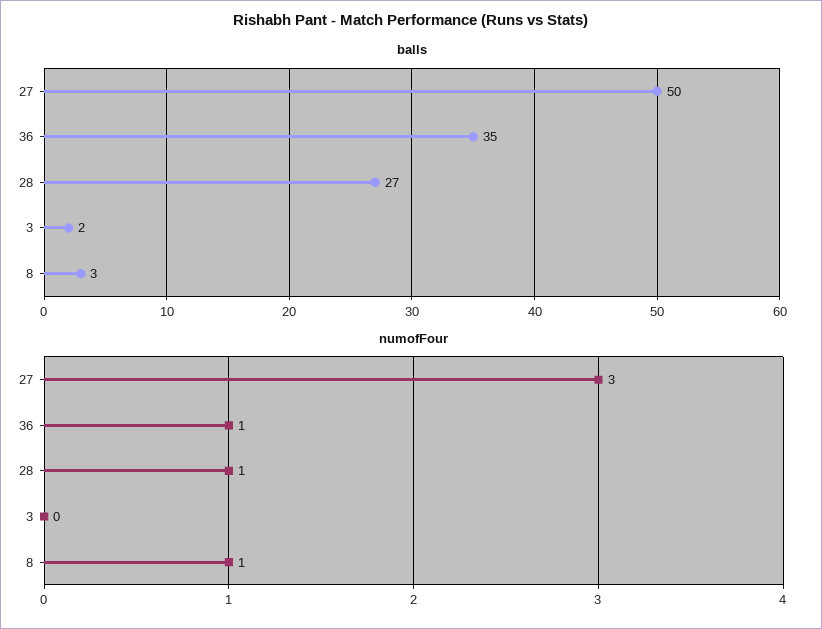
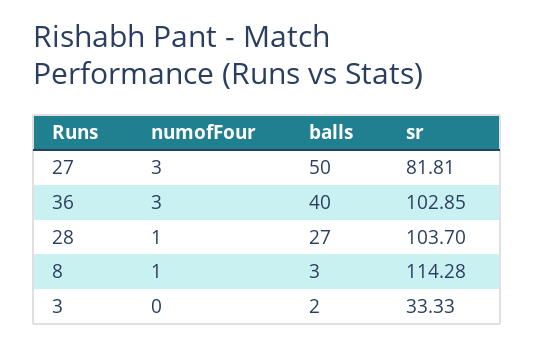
  {
    "balls": {
      "27": 50,
-     "36": 35,
+     "36": 40,
      "28": 27,
      "3": 2,
      "8": 3
    },
    "numofFour": {
      "27": 3,
-     "36": 1,
+     "36": 3,
      "28": 1,
      "3": 0,
      "8": 1
-   }
+   },
+   "sr": {
+     "27": 81.81,
+     "36": 102.85,
+     "28": 103.7,
+     "8": 114.28,
+     "3": 33.33
+   }
  }

